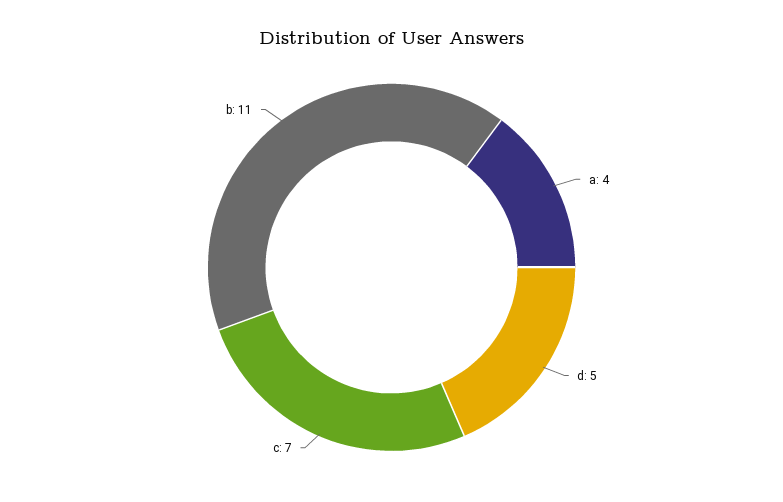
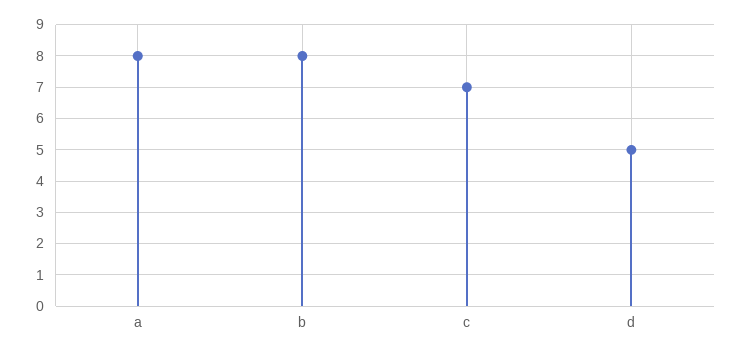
  {
-   "a": 4,
+   "a": 8,
    "d": 5,
    "c": 7,
-   "b": 11
+   "b": 8
  }

